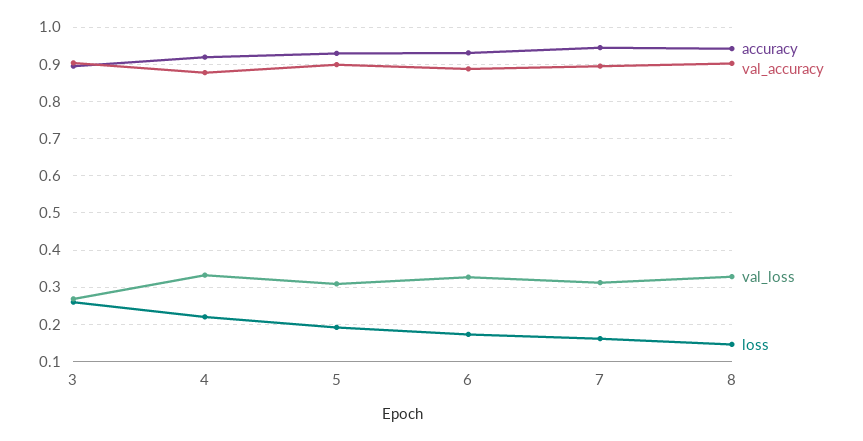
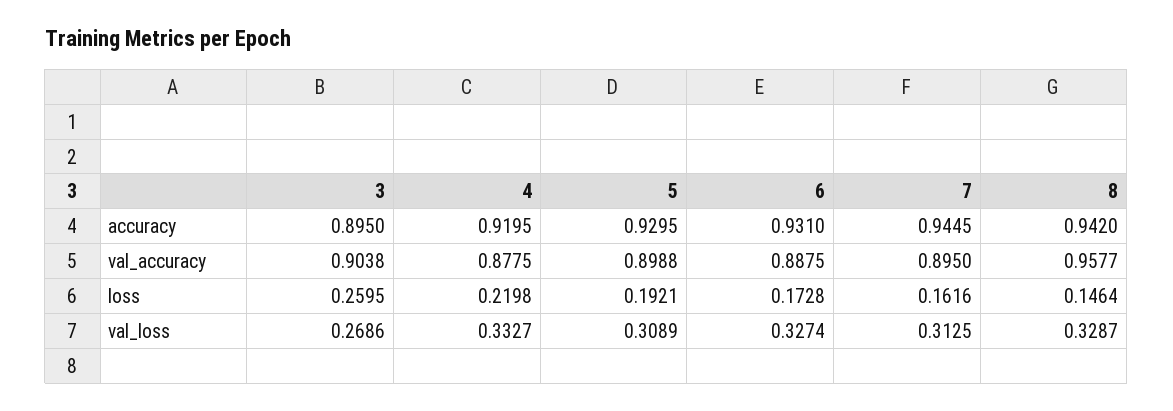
  {
    "accuracy": {
      "3": 0.895,
      "4": 0.9195,
      "5": 0.9295,
      "6": 0.931,
      "7": 0.9445,
      "8": 0.942
    },
    "val_accuracy": {
      "3": 0.9038,
      "4": 0.8775,
      "5": 0.8988,
      "6": 0.8875,
      "7": 0.895,
-     "8": 0.9
+     "8": 0.9577
    },
    "val_loss": {
      "3": 0.2686,
      "4": 0.3327,
      "5": 0.3089,
      "6": 0.3274,
      "7": 0.3125,
      "8": 0.3287
    },
    "loss": {
      "3": 0.2595,
      "4": 0.2198,
      "5": 0.1921,
      "6": 0.1728,
      "7": 0.1616,
      "8": 0.1464
    }
  }

